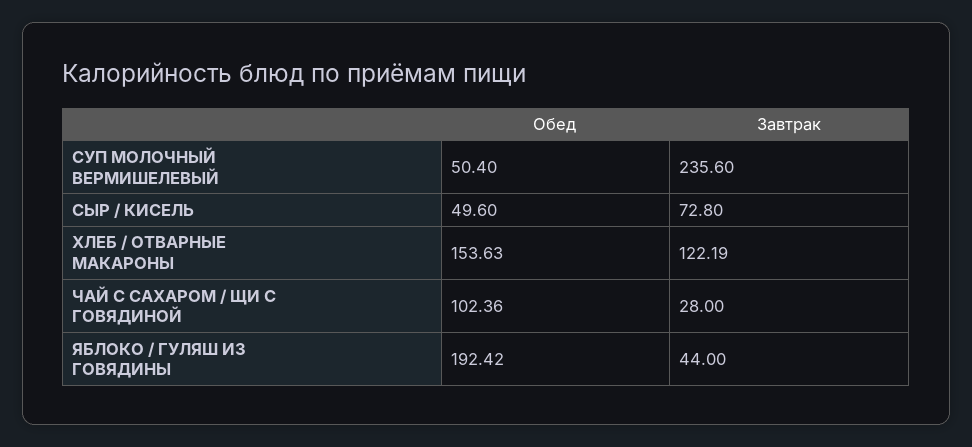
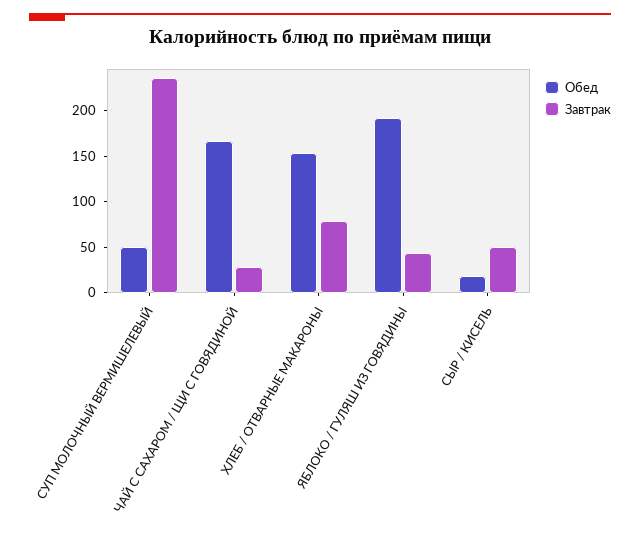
  {
    "Обед": {
      "СУП МОЛОЧНЫЙ ВЕРМИШЕЛЕВЫЙ": 50.4,
-     "СЫР / КИСЕЛЬ": 49.6,
+     "СЫР / КИСЕЛЬ": 20,
      "ХЛЕБ / ОТВАРНЫЕ МАКАРОНЫ": 153.63,
-     "ЧАЙ С САХАРОМ / ЩИ С ГОВЯДИНОЙ": 102.36,
+     "ЧАЙ С САХАРОМ / ЩИ С ГОВЯДИНОЙ": 170,
      "ЯБЛОКО / ГУЛЯШ ИЗ ГОВЯДИНЫ": 192.42
    },
    "Завтрак": {
      "СУП МОЛОЧНЫЙ ВЕРМИШЕЛЕВЫЙ": 235.6,
-     "СЫР / КИСЕЛЬ": 72.8,
+     "СЫР / КИСЕЛЬ": 50,
-     "ХЛЕБ / ОТВАРНЫЕ МАКАРОНЫ": 122.19,
+     "ХЛЕБ / ОТВАРНЫЕ МАКАРОНЫ": 80,
      "ЧАЙ С САХАРОМ / ЩИ С ГОВЯДИНОЙ": 28,
      "ЯБЛОКО / ГУЛЯШ ИЗ ГОВЯДИНЫ": 44
    }
  }

